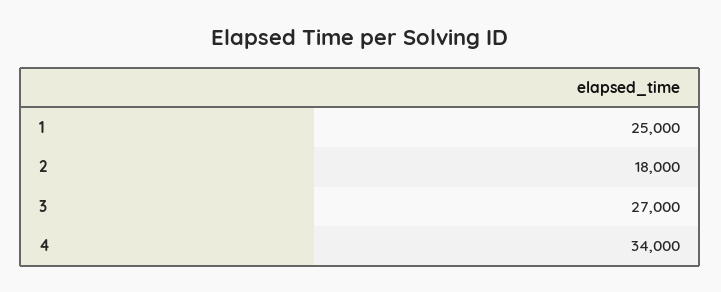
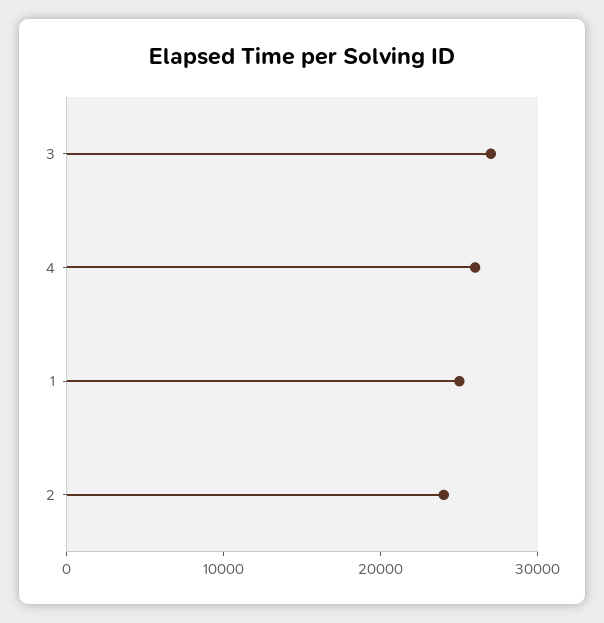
  {
    "1": 25000,
-   "2": 18000,
+   "2": 24000,
    "3": 27000,
-   "4": 34000
+   "4": 26000
  }

